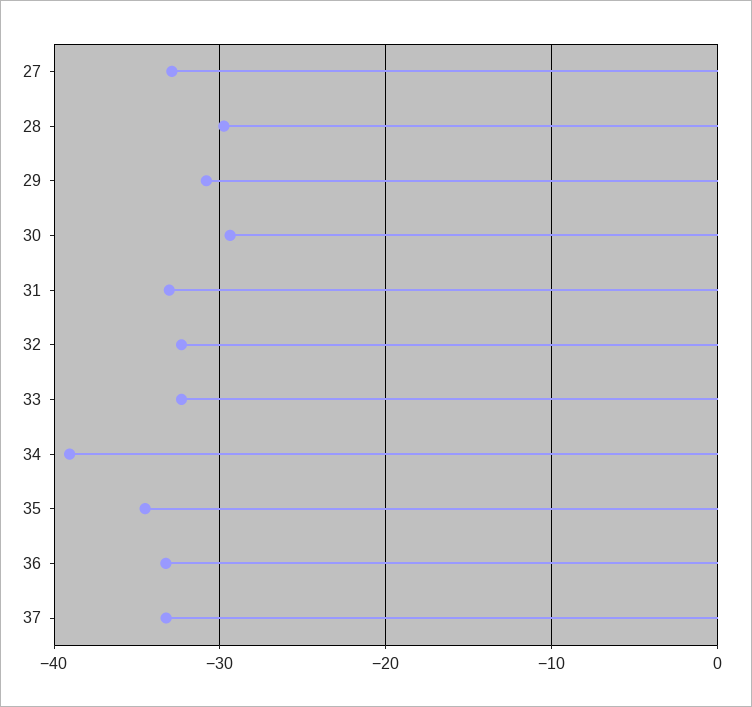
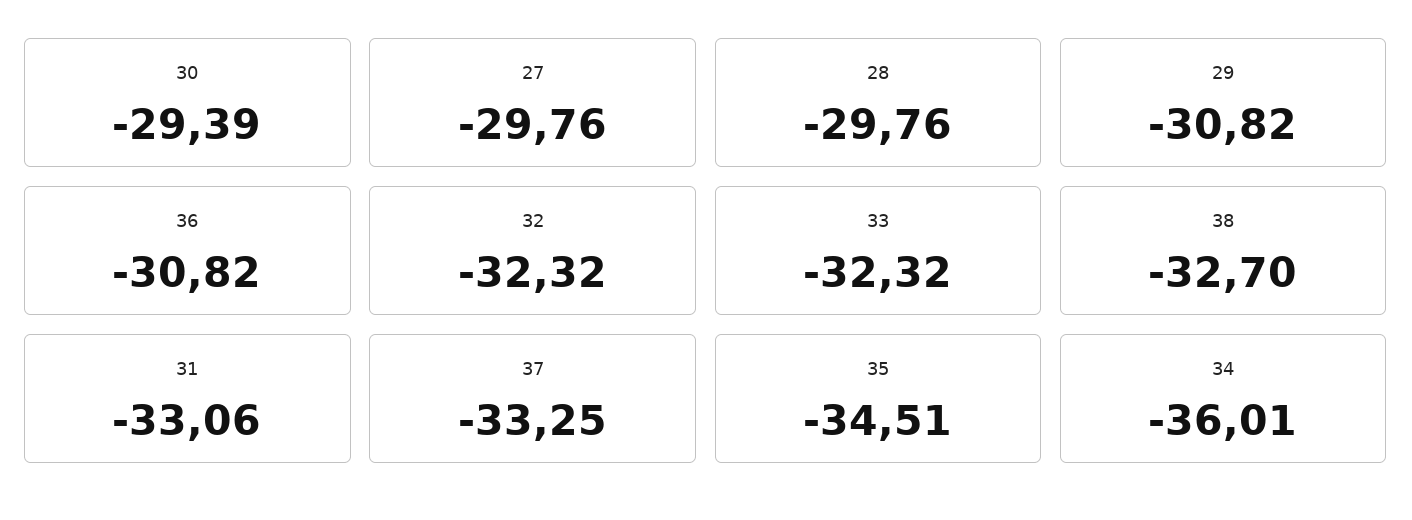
  {
-   "27": -33,
+   "27": -29.76,
    "28": -29.76,
    "29": -30.82,
    "30": -29.39,
    "31": -33.06,
    "32": -32.32,
    "33": -32.32,
-   "34": -39,
+   "34": -36.01,
    "35": -34.51,
-   "36": -33,
+   "36": -30.82,
-   "37": -33.25
+   "37": -33.25,
+   "38": -32.7
  }

